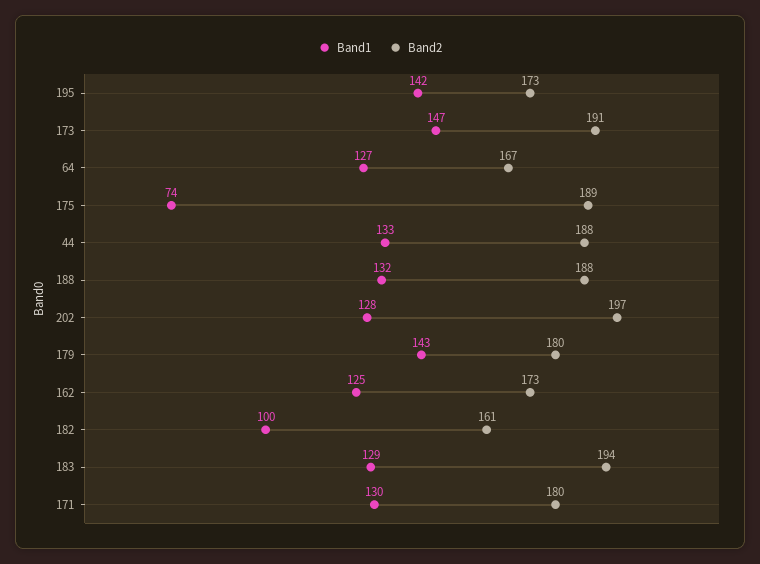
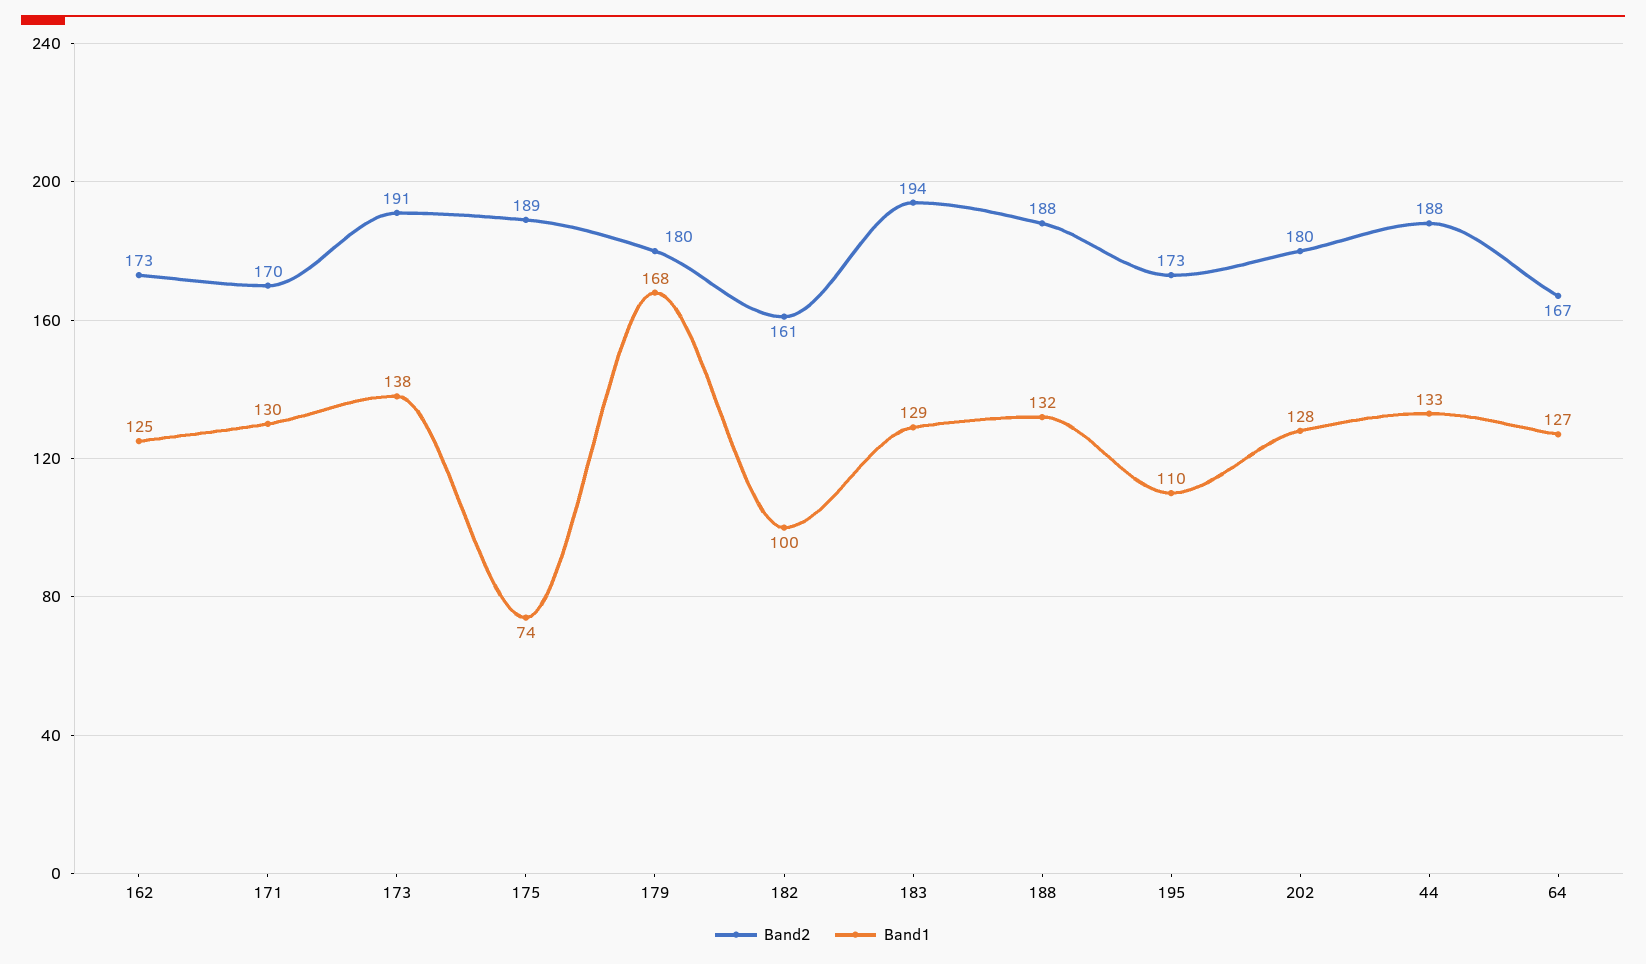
  {
    "Band1": {
-     "195": 142,
+     "195": 110,
-     "173": 147,
+     "173": 138,
      "64": 127,
      "175": 74,
      "44": 133,
      "188": 132,
      "202": 128,
-     "179": 143,
+     "179": 168,
      "162": 125,
      "182": 100,
      "183": 129,
      "171": 130
    },
    "Band2": {
      "195": 173,
      "173": 191,
      "64": 167,
      "175": 189,
      "44": 188,
      "188": 188,
-     "202": 197,
+     "202": 180,
      "179": 180,
      "162": 173,
      "182": 161,
      "183": 194,
-     "171": 180
+     "171": 170
    }
  }

